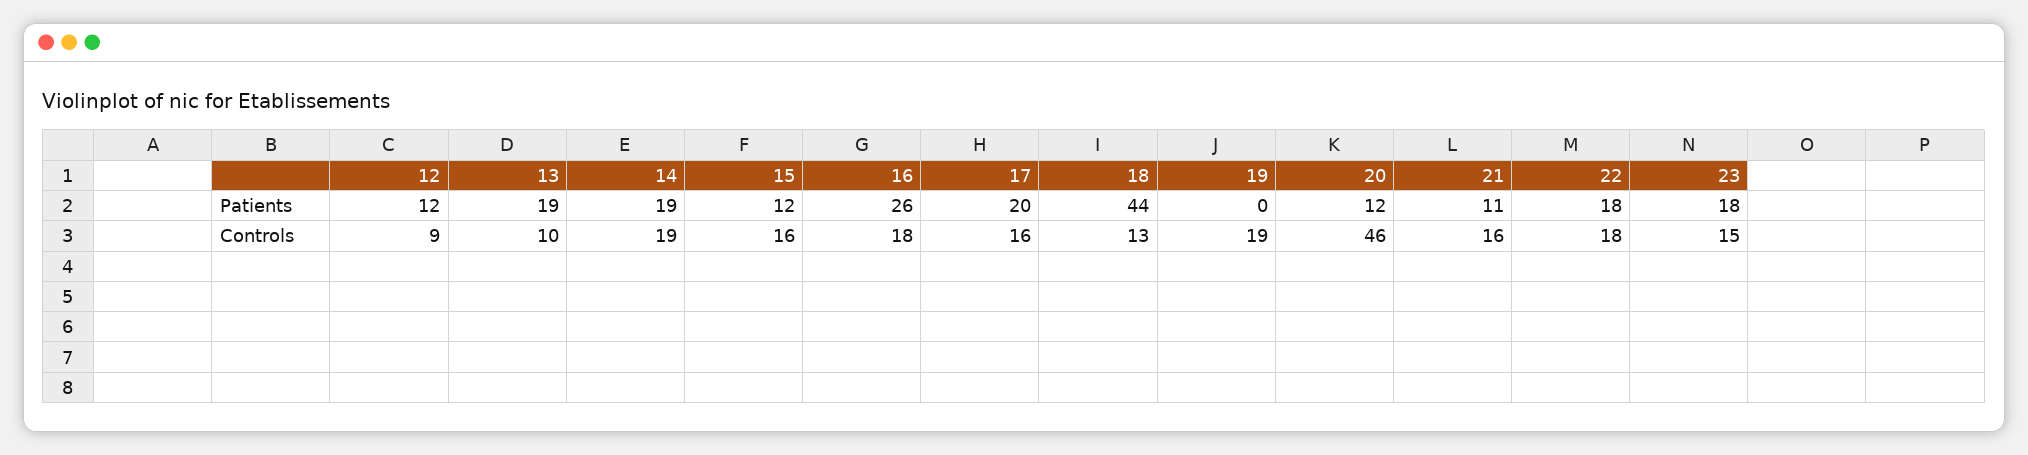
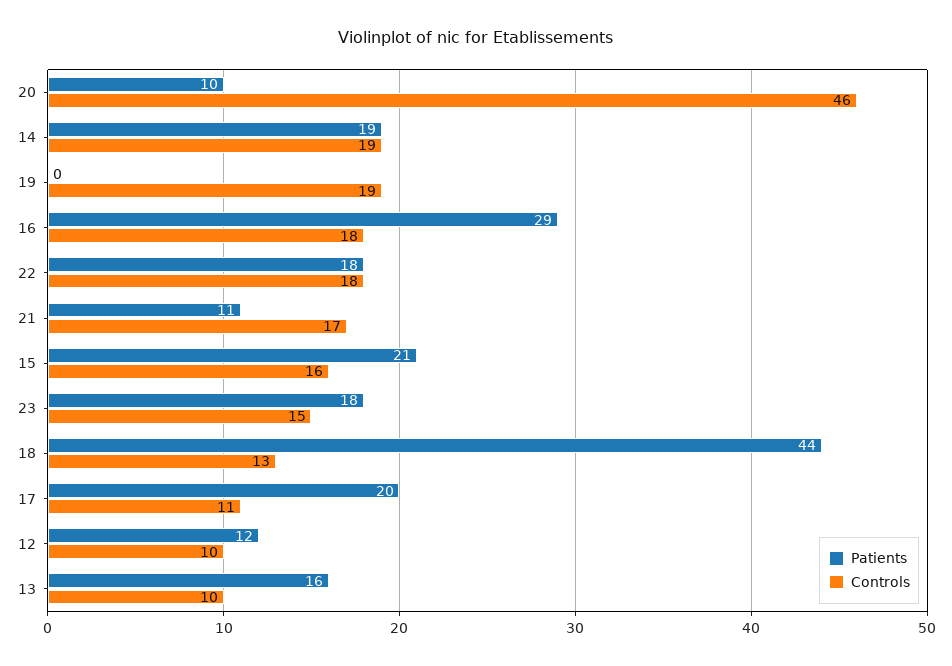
  {
    "Patients": {
      "12": 12,
-     "13": 19,
+     "13": 16,
      "14": 19,
-     "15": 12,
+     "15": 21,
-     "16": 26,
+     "16": 29,
      "17": 20,
      "18": 44,
      "19": 0,
-     "20": 12,
+     "20": 10,
      "21": 11,
      "22": 18,
      "23": 18
    },
    "Controls": {
-     "12": 9,
+     "12": 10,
      "13": 10,
      "14": 19,
      "15": 16,
      "16": 18,
-     "17": 16,
+     "17": 11,
      "18": 13,
      "19": 19,
      "20": 46,
-     "21": 16,
+     "21": 17,
      "22": 18,
      "23": 15
    }
  }

